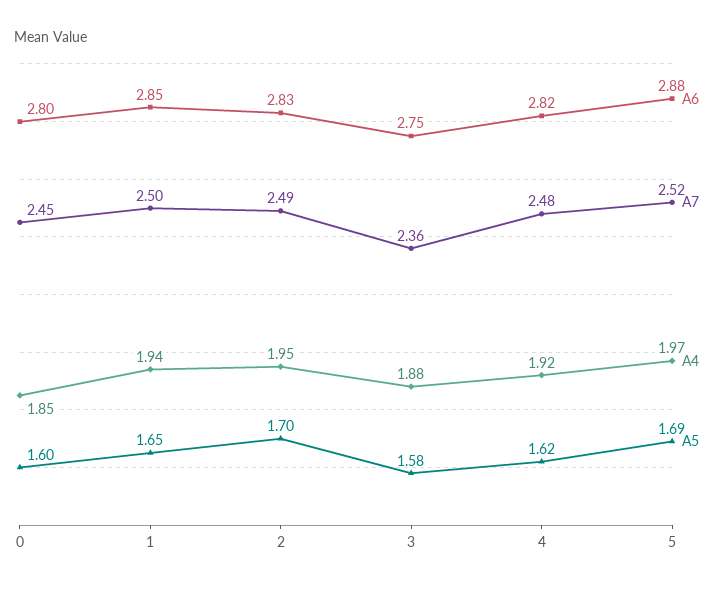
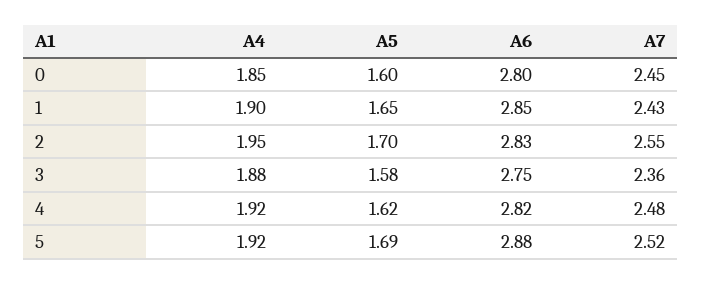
  {
    "A6": {
      "0": 2.8,
      "1": 2.85,
      "2": 2.83,
      "3": 2.75,
      "4": 2.82,
      "5": 2.88
    },
    "A7": {
      "0": 2.45,
-     "1": 2.5,
+     "1": 2.43,
-     "2": 2.49,
+     "2": 2.55,
      "3": 2.36,
      "4": 2.48,
      "5": 2.52
    },
    "A4": {
      "0": 1.85,
-     "1": 1.94,
+     "1": 1.9,
      "2": 1.95,
      "3": 1.88,
      "4": 1.92,
-     "5": 1.97
+     "5": 1.92
    },
    "A5": {
      "0": 1.6,
      "1": 1.65,
      "2": 1.7,
      "3": 1.58,
      "4": 1.62,
      "5": 1.69
    }
  }

